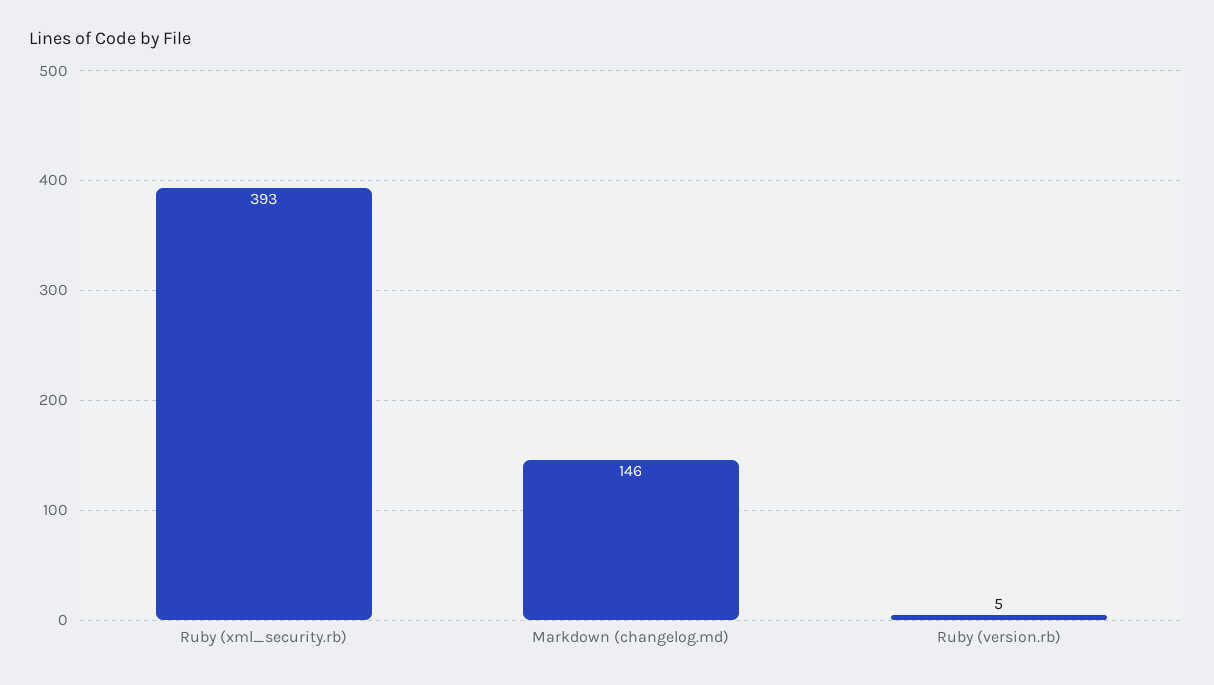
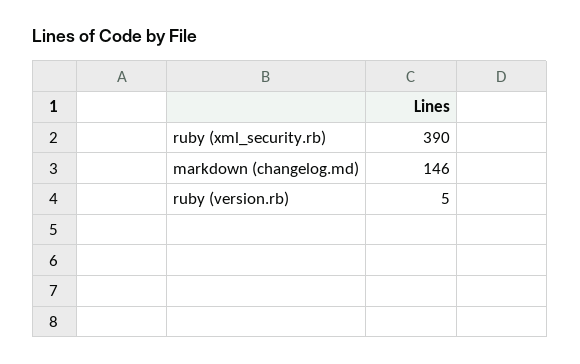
  {
-   "Ruby (xml_security.rb)": 393,
+   "Ruby (xml_security.rb)": 390,
    "Markdown (changelog.md)": 146,
    "Ruby (version.rb)": 5
  }

